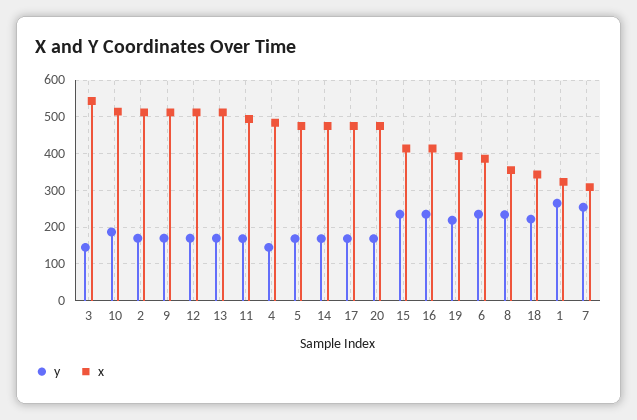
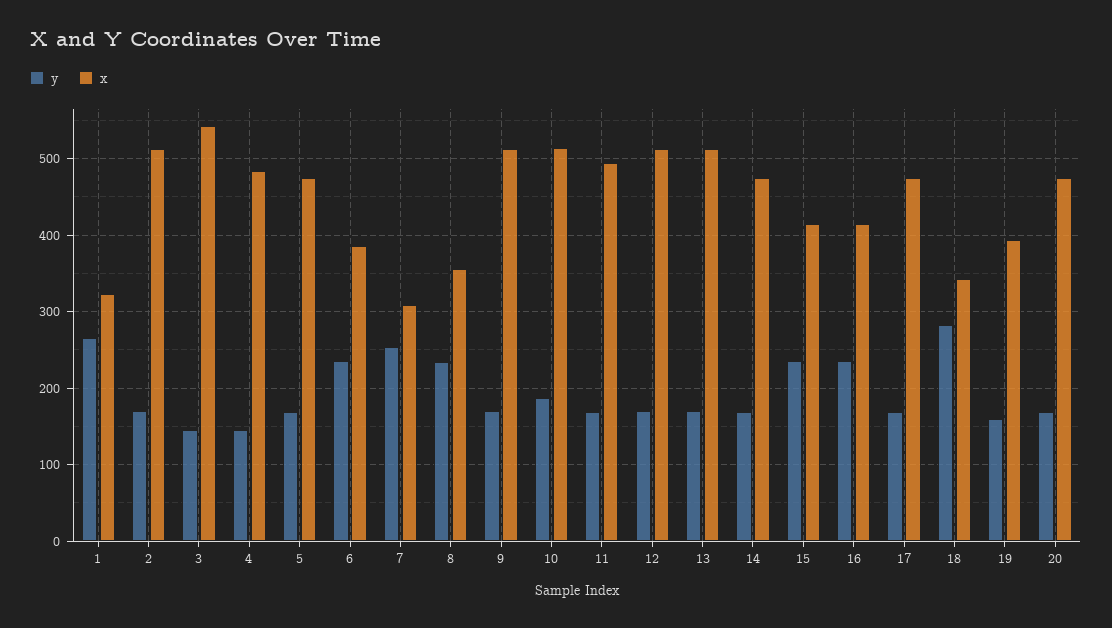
  {
    "y": {
      "3": 150,
      "10": 190,
      "2": 170,
      "9": 170,
      "12": 170,
      "13": 170,
      "11": 170,
      "4": 150,
      "5": 170,
      "14": 170,
      "17": 170,
      "20": 170,
      "15": 240,
      "16": 240,
-     "19": 220,
+     "19": 160,
      "6": 240,
      "8": 230,
-     "18": 220,
+     "18": 280,
      "1": 270,
      "7": 250
    },
    "x": {
      "3": 540,
      "10": 510,
      "2": 510,
      "9": 510,
      "12": 510,
      "13": 510,
      "11": 490,
      "4": 480,
      "5": 480,
      "14": 480,
      "17": 480,
      "20": 480,
      "15": 410,
      "16": 410,
      "19": 390,
      "6": 390,
      "8": 360,
      "18": 340,
      "1": 320,
      "7": 310
    }
  }

